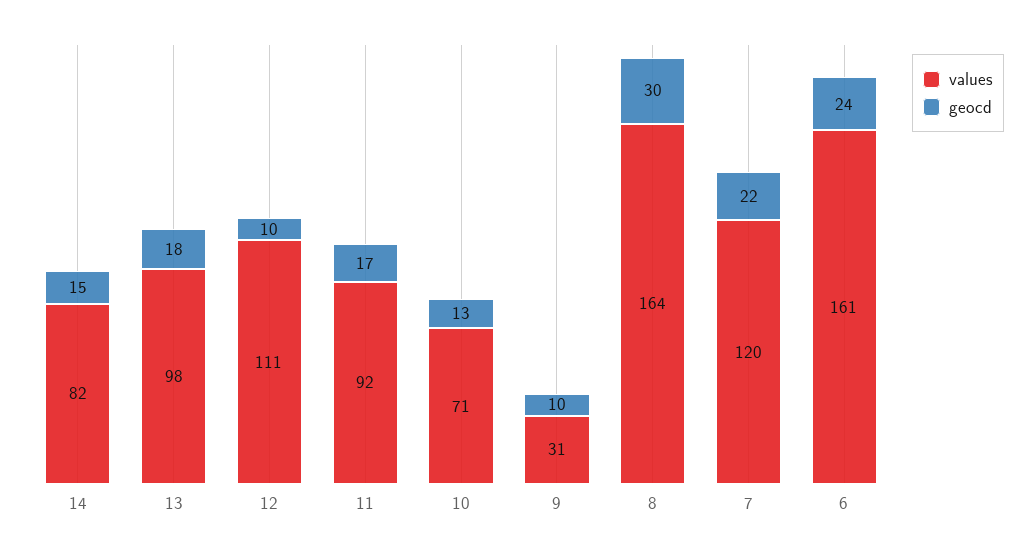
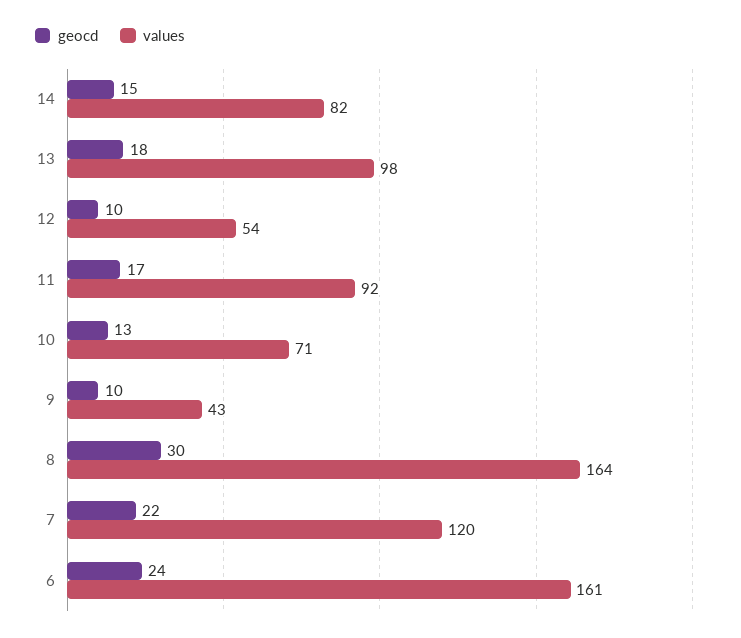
  {
    "values": {
      "14": 82,
      "13": 98,
-     "12": 111,
+     "12": 54,
      "11": 92,
      "10": 71,
-     "9": 31,
+     "9": 43,
      "8": 164,
      "7": 120,
      "6": 161
    },
    "geocd": {
      "14": 15,
      "13": 18,
      "12": 10,
      "11": 17,
      "10": 13,
      "9": 10,
      "8": 30,
      "7": 22,
      "6": 24
    }
  }

